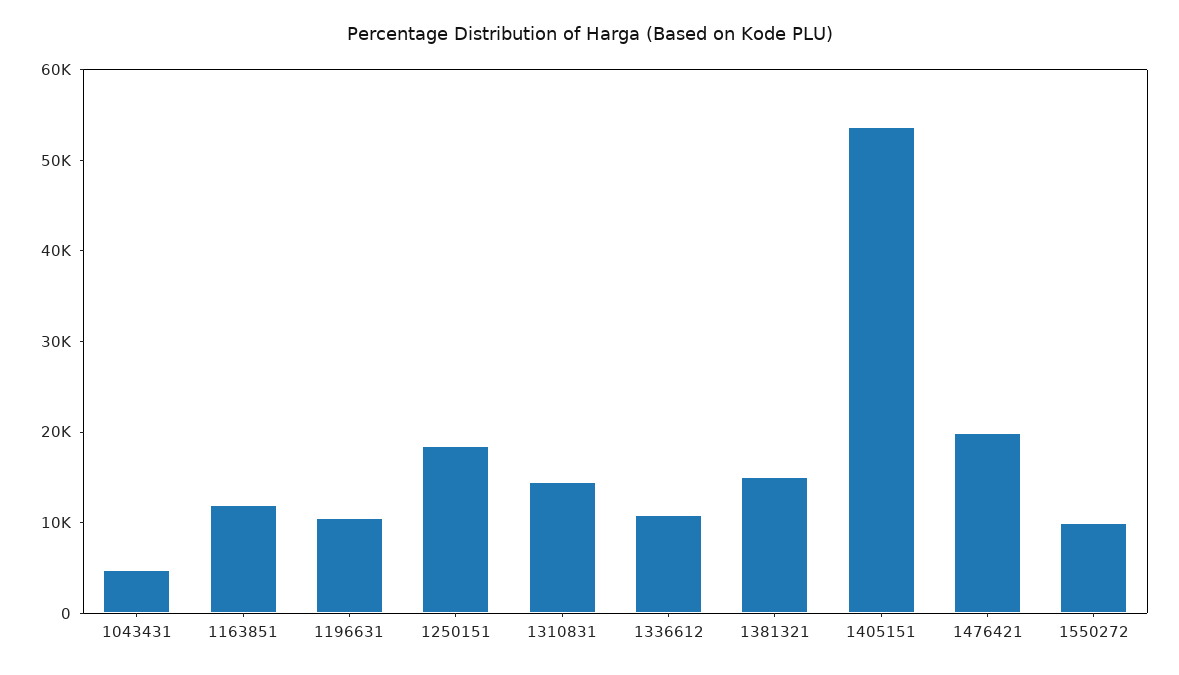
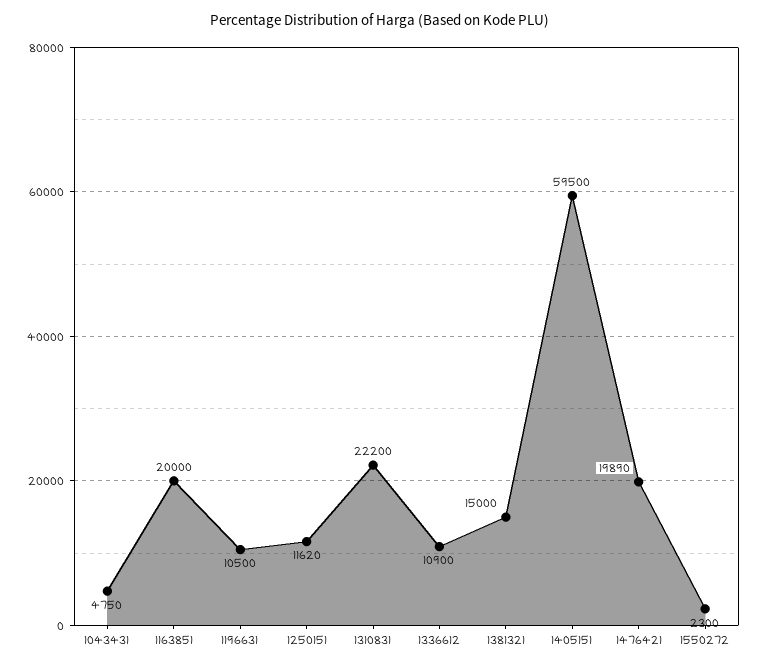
  {
    "1043431": 4750,
-   "1163851": 12000,
+   "1163851": 20000,
    "1196631": 10500,
-   "1250151": 18000,
+   "1250151": 11620,
-   "1310831": 14000,
+   "1310831": 22200,
    "1336612": 10900,
    "1381321": 15000,
-   "1405151": 54000,
+   "1405151": 59500,
    "1476421": 19890,
-   "1550272": 10000
+   "1550272": 2300
  }

